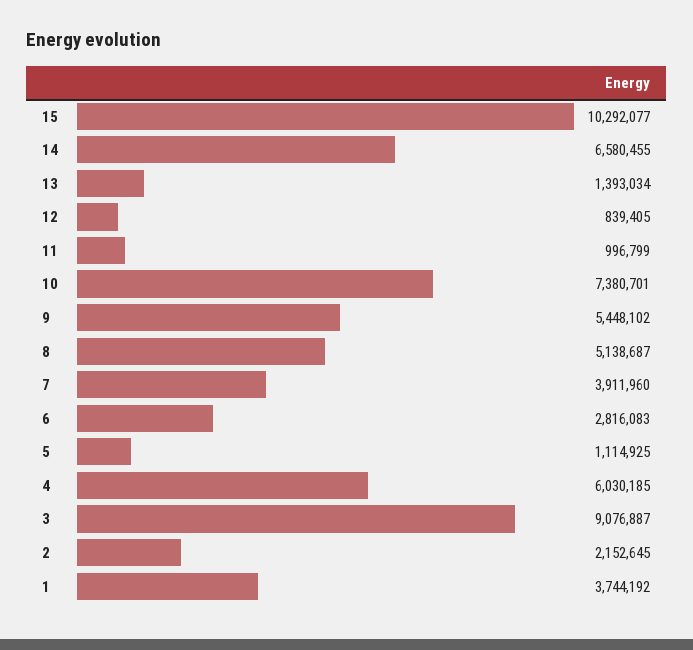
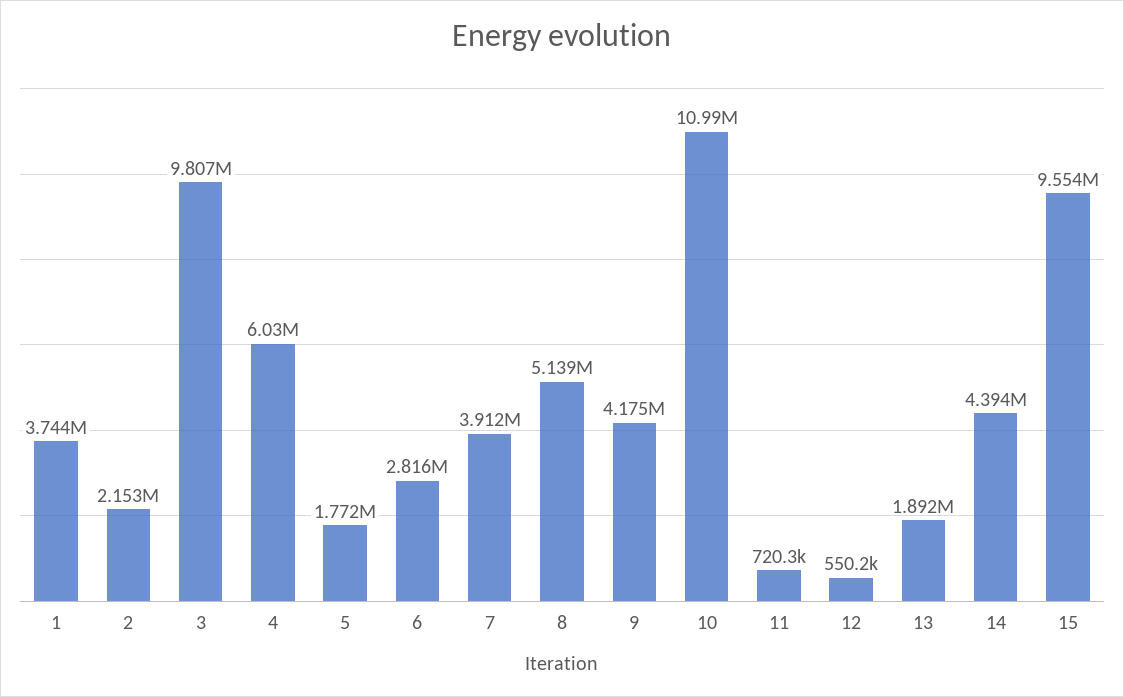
  {
-   "15": 10292077,
+   "15": 9554000,
-   "14": 6580455,
+   "14": 4394000,
-   "13": 1393034,
+   "13": 1892000,
-   "12": 839405,
+   "12": 550200,
-   "11": 996799,
+   "11": 720300,
-   "10": 7380701,
+   "10": 10990000,
-   "9": 5448102,
+   "9": 4175000,
    "8": 5138687,
    "7": 3911960,
    "6": 2816083,
-   "5": 1114925,
+   "5": 1772000,
    "4": 6030185,
-   "3": 9076887,
+   "3": 9807000,
    "2": 2152645,
    "1": 3744192
  }

